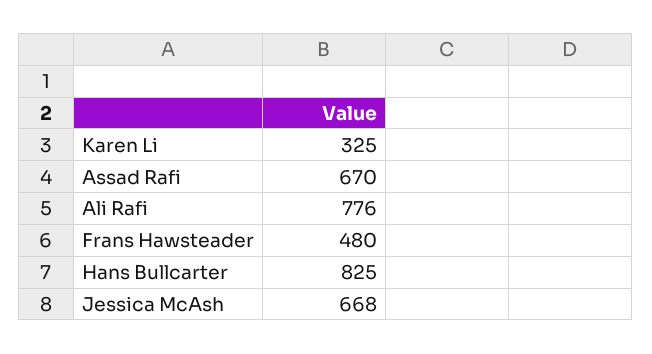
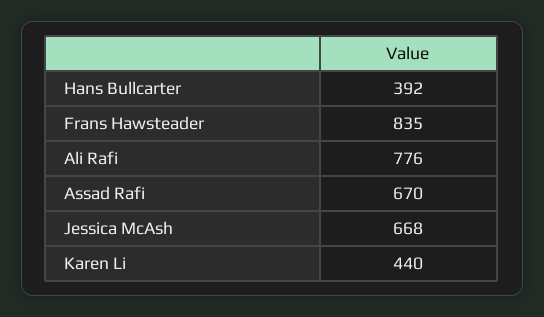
  {
-   "Karen Li": 325,
+   "Karen Li": 440,
    "Assad Rafi": 670,
    "Ali Rafi": 776,
-   "Frans Hawsteader": 480,
+   "Frans Hawsteader": 835,
-   "Hans Bullcarter": 825,
+   "Hans Bullcarter": 392,
    "Jessica McAsh": 668
  }

